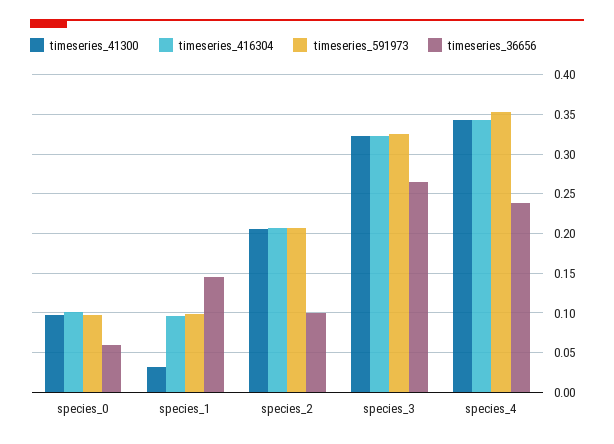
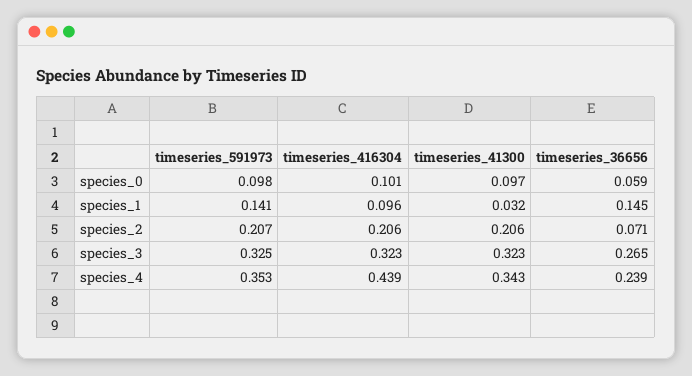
  {
    "timeseries_41300": {
      "species_0": 0.097,
      "species_1": 0.032,
      "species_2": 0.206,
      "species_3": 0.323,
      "species_4": 0.343
    },
    "timeseries_416304": {
      "species_0": 0.101,
      "species_1": 0.096,
      "species_2": 0.206,
      "species_3": 0.323,
-     "species_4": 0.34
+     "species_4": 0.439
    },
    "timeseries_591973": {
      "species_0": 0.098,
-     "species_1": 0.1,
+     "species_1": 0.141,
      "species_2": 0.207,
      "species_3": 0.325,
      "species_4": 0.353
    },
    "timeseries_36656": {
      "species_0": 0.059,
      "species_1": 0.145,
-     "species_2": 0.1,
+     "species_2": 0.071,
      "species_3": 0.265,
      "species_4": 0.239
    }
  }

